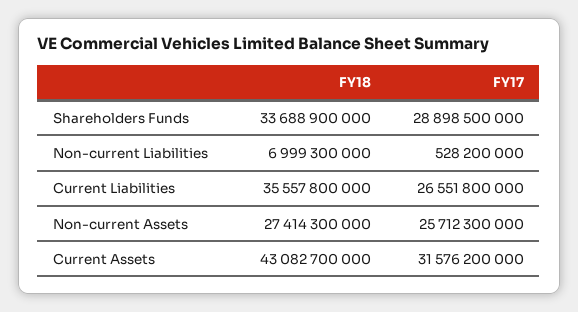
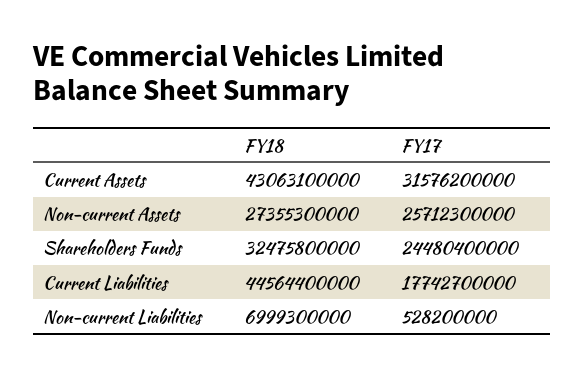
  {
    "FY18": {
-     "Shareholders Funds": 33688900000,
+     "Shareholders Funds": 32475800000,
      "Non-current Liabilities": 6999300000,
-     "Current Liabilities": 35557800000,
+     "Current Liabilities": 44564400000,
-     "Non-current Assets": 27414300000,
+     "Non-current Assets": 27355300000,
-     "Current Assets": 43082700000
+     "Current Assets": 43063100000
    },
    "FY17": {
-     "Shareholders Funds": 28898500000,
+     "Shareholders Funds": 24480400000,
      "Non-current Liabilities": 528200000,
-     "Current Liabilities": 26551800000,
+     "Current Liabilities": 17742700000,
      "Non-current Assets": 25712300000,
      "Current Assets": 31576200000
    }
  }

